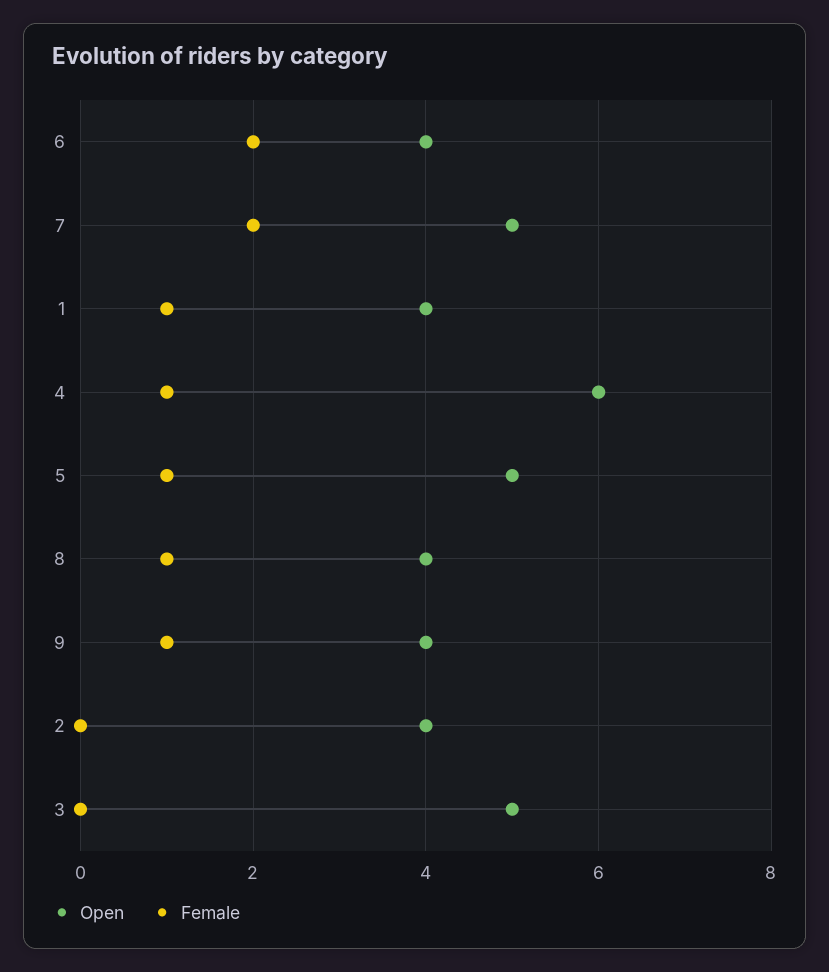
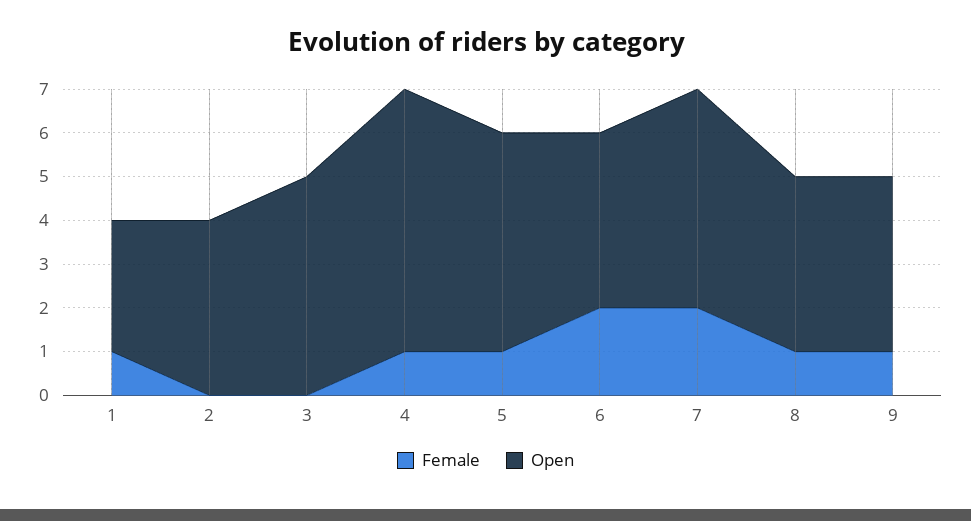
  {
    "Open": {
      "6": 4,
      "7": 5,
-     "1": 4,
+     "1": 3,
      "4": 6,
      "5": 5,
      "8": 4,
      "9": 4,
      "2": 4,
      "3": 5
    },
    "Female": {
      "6": 2,
      "7": 2,
      "1": 1,
      "4": 1,
      "5": 1,
      "8": 1,
      "9": 1,
      "2": 0,
      "3": 0
    }
  }

